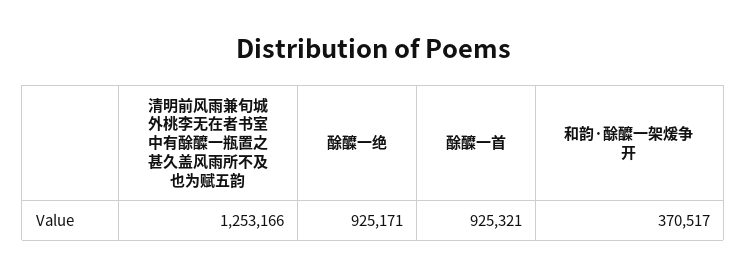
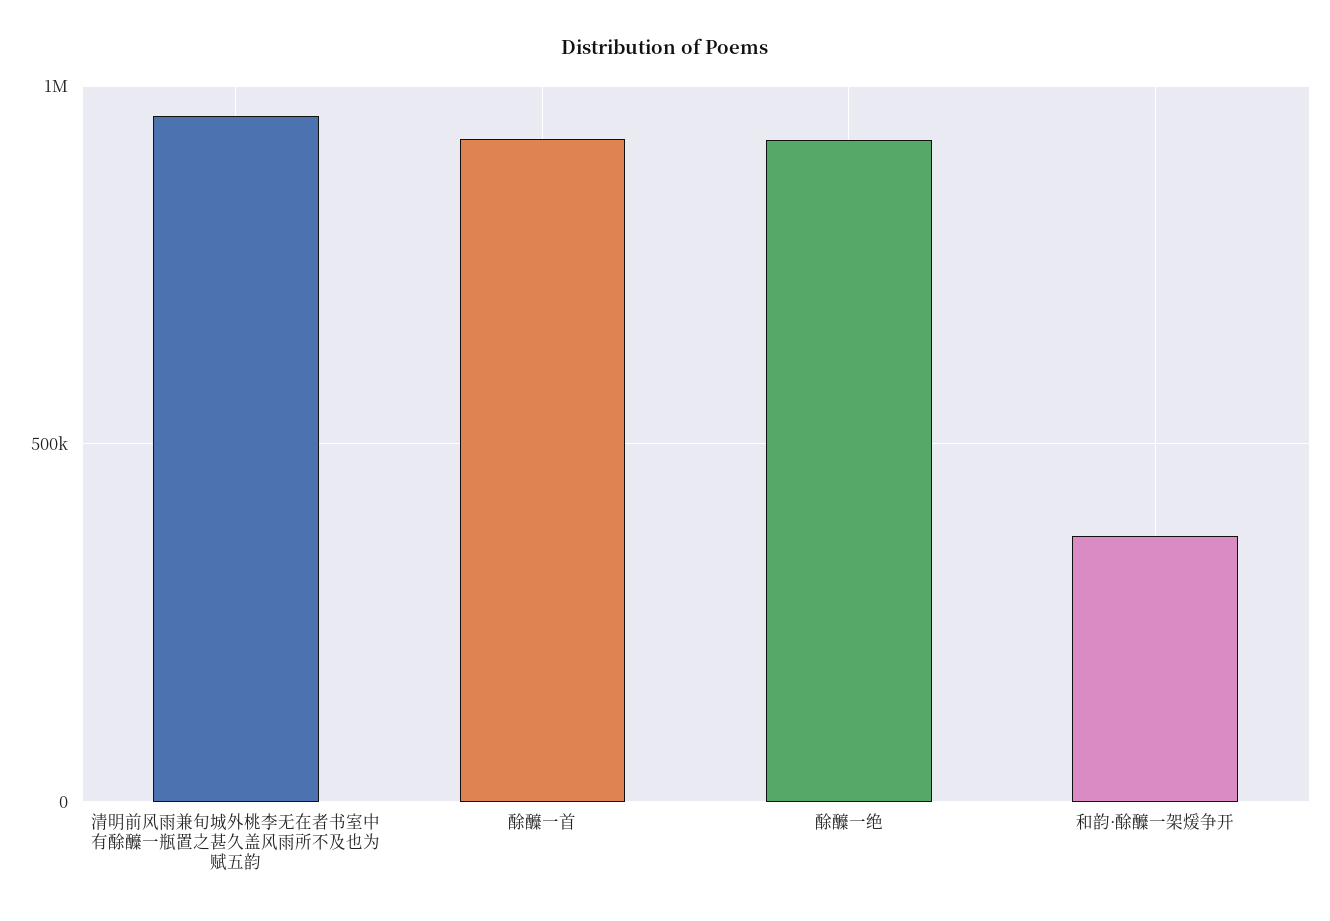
  {
-   "清明前风雨兼旬城外桃李无在者书室中有酴醾一瓶置之甚久盖风雨所不及也为赋五韵": 1253166,
+   "清明前风雨兼旬城外桃李无在者书室中有酴醾一瓶置之甚久盖风雨所不及也为赋五韵": 950000,
    "酴醾一绝": 925171,
    "酴醾一首": 925321,
    "和韵·酴醾一架煖争开": 370517
  }

